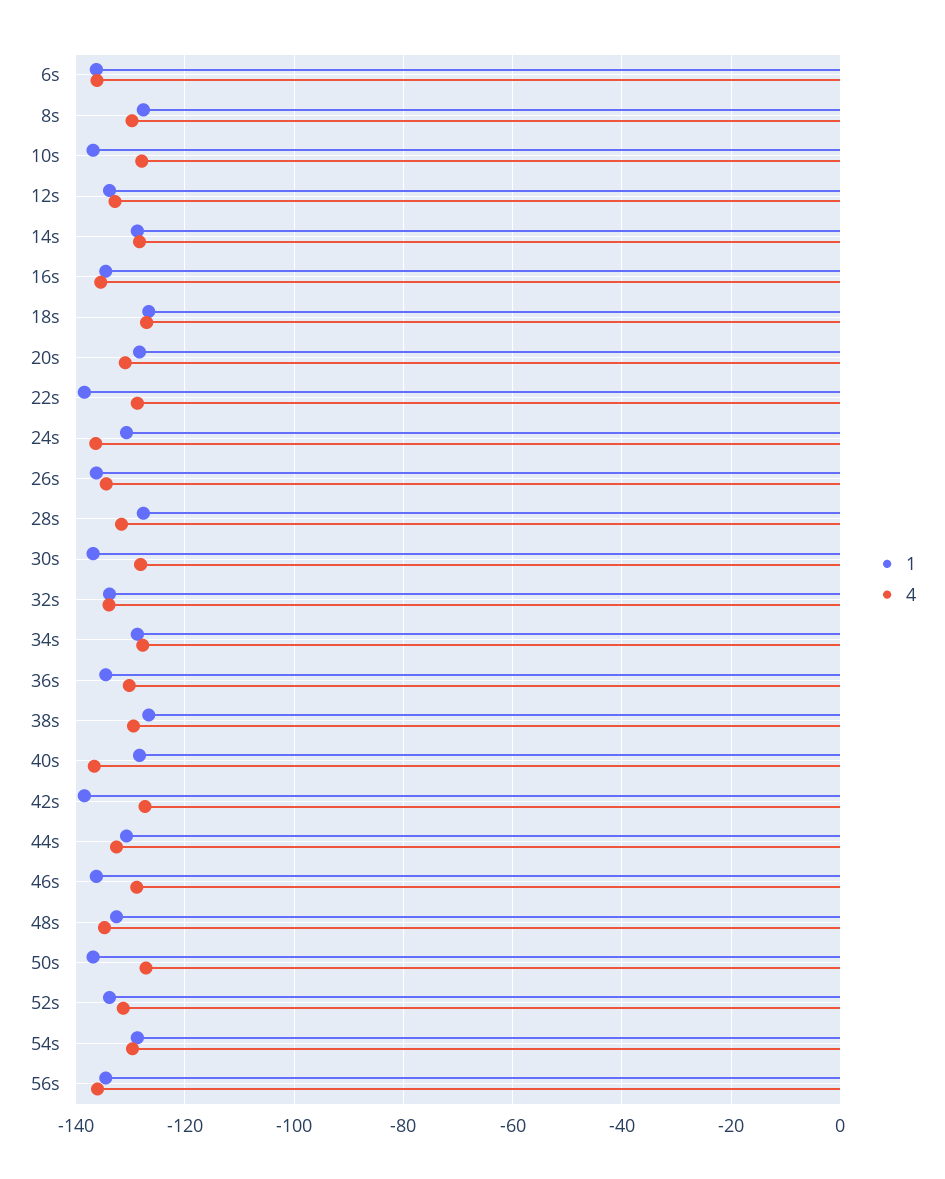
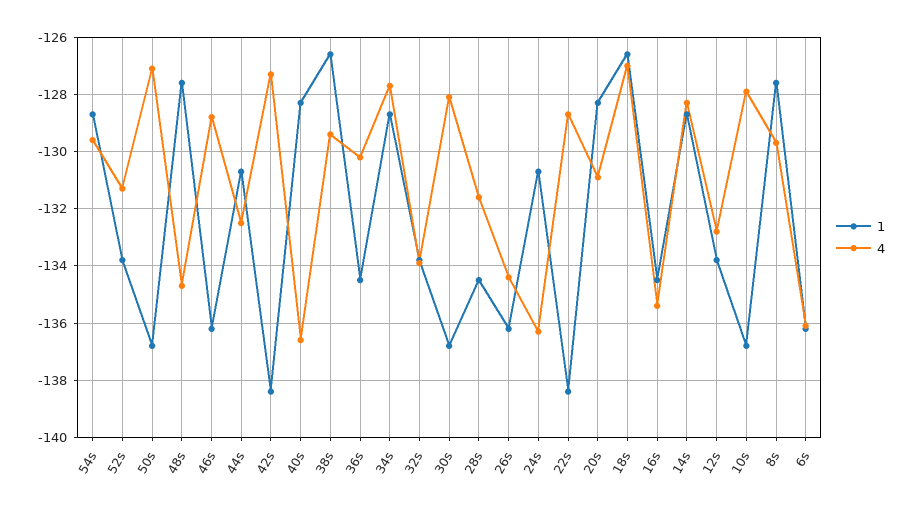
  {
    "1": {
      "6s": -136,
      "8s": -127.5,
      "10s": -137,
      "12s": -134,
      "14s": -128.5,
      "16s": -134.5,
      "18s": -126.5,
      "20s": -128.5,
      "22s": -138.5,
      "24s": -130.5,
      "26s": -136,
-     "28s": -128,
+     "28s": -134.5,
      "30s": -137,
      "32s": -134,
      "34s": -128.5,
      "36s": -134.5,
      "38s": -126.5,
      "40s": -128.5,
      "42s": -138.5,
      "44s": -130.5,
      "46s": -136,
-     "48s": -132,
+     "48s": -127.5,
      "50s": -137,
      "52s": -134,
-     "54s": -128.5,
+     "54s": -128.5
-     "56s": -134
    },
    "4": {
      "6s": -136,
      "8s": -129.5,
      "10s": -128,
      "12s": -133,
      "14s": -128.5,
      "16s": -135.5,
      "18s": -127,
      "20s": -131,
      "22s": -128.5,
      "24s": -136.5,
      "26s": -134.5,
      "28s": -131.5,
      "30s": -128,
      "32s": -134,
      "34s": -127.5,
      "36s": -130,
      "38s": -129.5,
      "40s": -136.5,
      "42s": -127.5,
      "44s": -132.5,
      "46s": -129,
      "48s": -134.5,
      "50s": -127,
      "52s": -131.5,
-     "54s": -129.5,
+     "54s": -129.5
-     "56s": -136
    }
  }

